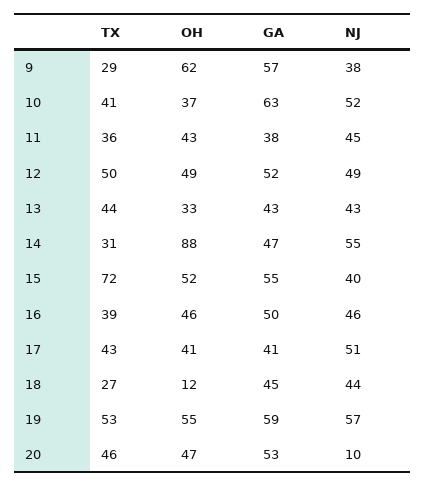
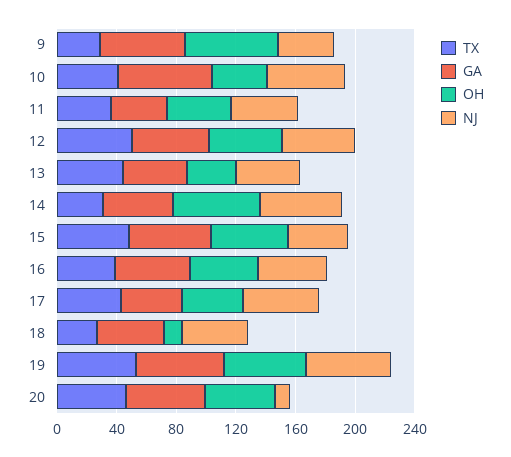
  {
    "TX": {
      "9": 29,
      "10": 41,
      "11": 36,
      "12": 50,
      "13": 44,
      "14": 31,
-     "15": 72,
+     "15": 50,
      "16": 39,
      "17": 43,
      "18": 27,
      "19": 53,
      "20": 46
    },
    "OH": {
      "9": 62,
      "10": 37,
      "11": 43,
      "12": 49,
      "13": 33,
-     "14": 88,
+     "14": 60,
      "15": 52,
      "16": 46,
      "17": 41,
      "18": 12,
      "19": 55,
      "20": 47
    },
    "GA": {
      "9": 57,
      "10": 63,
      "11": 38,
      "12": 52,
      "13": 43,
      "14": 47,
      "15": 55,
      "16": 50,
      "17": 41,
      "18": 45,
      "19": 59,
      "20": 53
    },
    "NJ": {
      "9": 38,
      "10": 52,
      "11": 45,
      "12": 49,
      "13": 43,
      "14": 55,
      "15": 40,
      "16": 46,
      "17": 51,
      "18": 44,
      "19": 57,
      "20": 10
    }
  }

